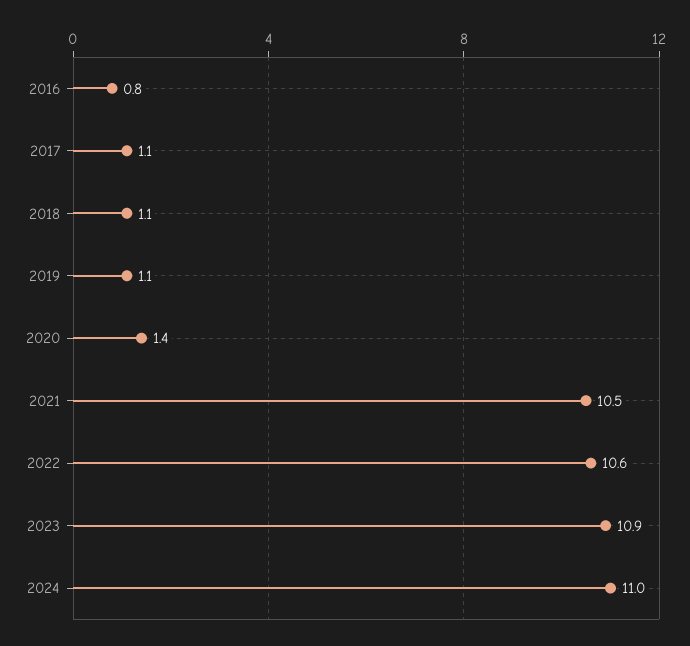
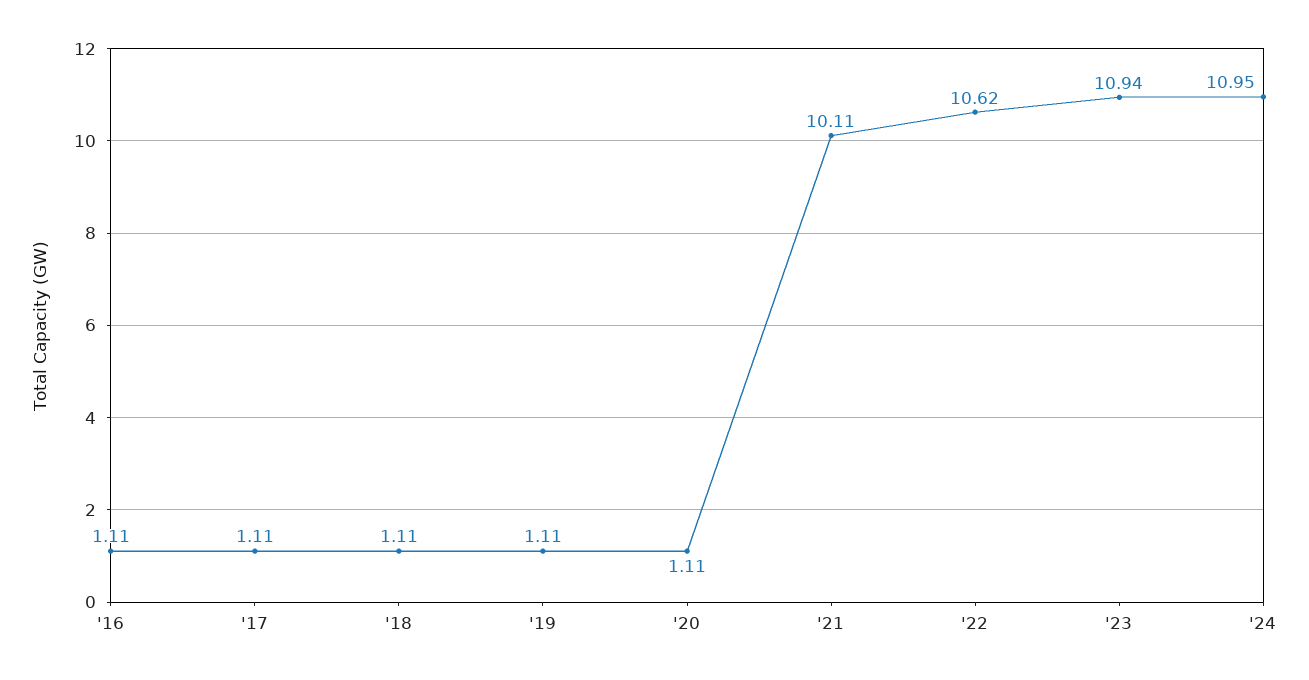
  {
-   "2016": 0.8,
+   "2016": 1.11,
    "2017": 1.11,
    "2018": 1.11,
    "2019": 1.11,
-   "2020": 1.4,
+   "2020": 1.11,
-   "2021": 10.5,
+   "2021": 10.11,
    "2022": 10.62,
    "2023": 10.94,
    "2024": 10.95
  }

